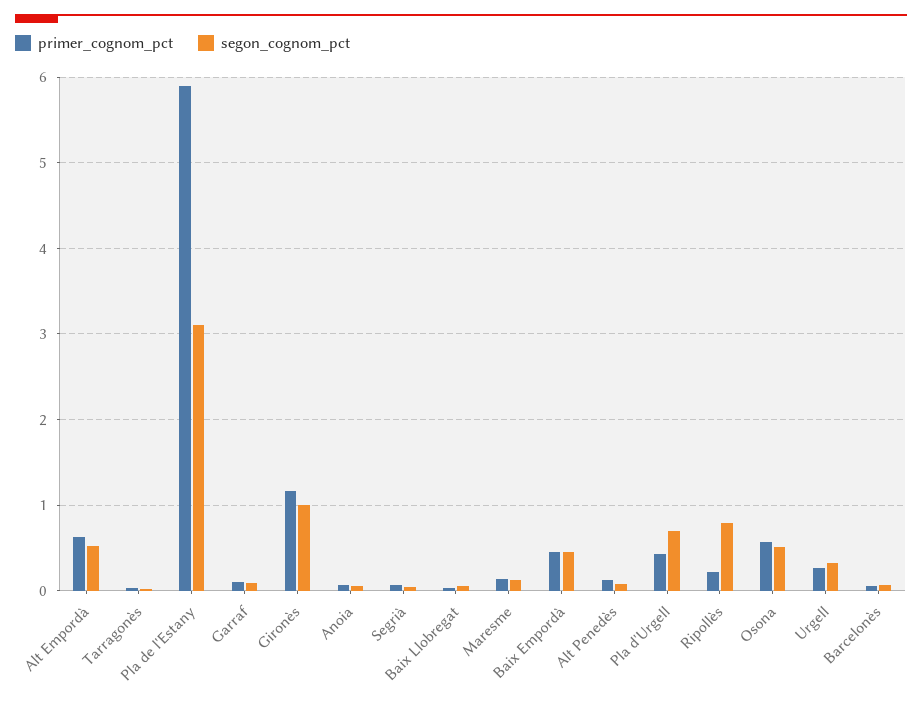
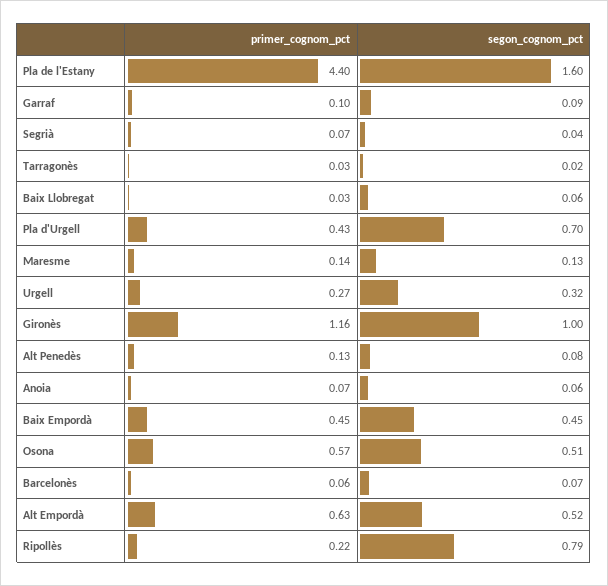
  {
    "primer_cognom_pct": {
      "Alt Empordà": 0.63,
      "Tarragonès": 0.03,
-     "Pla de l'Estany": 5.9,
+     "Pla de l'Estany": 4.4,
      "Garraf": 0.1,
      "Gironès": 1.16,
      "Anoia": 0.07,
      "Segrià": 0.07,
      "Baix Llobregat": 0.03,
      "Maresme": 0.14,
      "Baix Empordà": 0.45,
      "Alt Penedès": 0.13,
      "Pla d'Urgell": 0.43,
      "Ripollès": 0.22,
      "Osona": 0.57,
      "Urgell": 0.27,
      "Barcelonès": 0.06
    },
    "segon_cognom_pct": {
      "Alt Empordà": 0.52,
      "Tarragonès": 0.02,
-     "Pla de l'Estany": 3.1,
+     "Pla de l'Estany": 1.6,
      "Garraf": 0.09,
      "Gironès": 1,
      "Anoia": 0.06,
      "Segrià": 0.04,
      "Baix Llobregat": 0.06,
      "Maresme": 0.13,
      "Baix Empordà": 0.45,
      "Alt Penedès": 0.08,
      "Pla d'Urgell": 0.7,
      "Ripollès": 0.79,
      "Osona": 0.51,
      "Urgell": 0.32,
      "Barcelonès": 0.07
    }
  }

